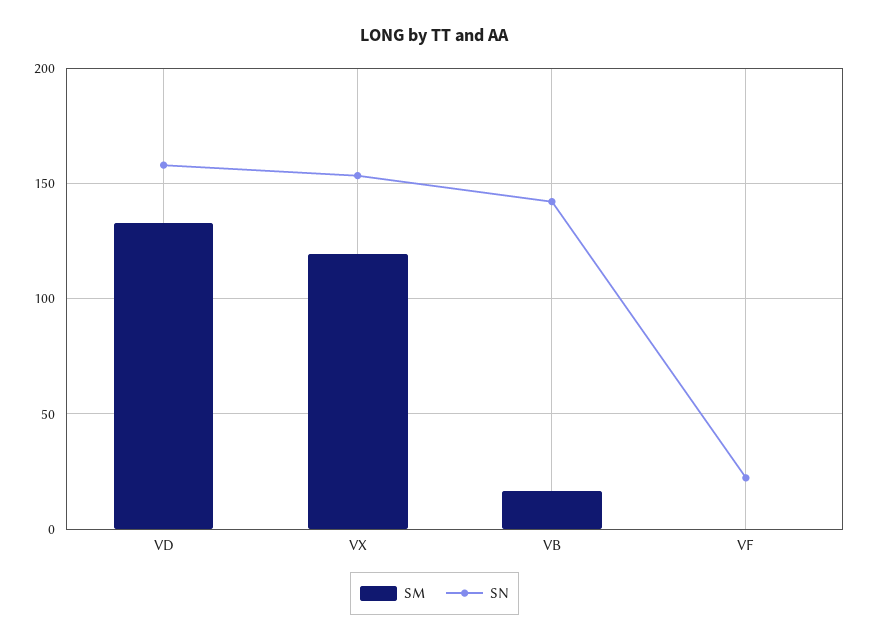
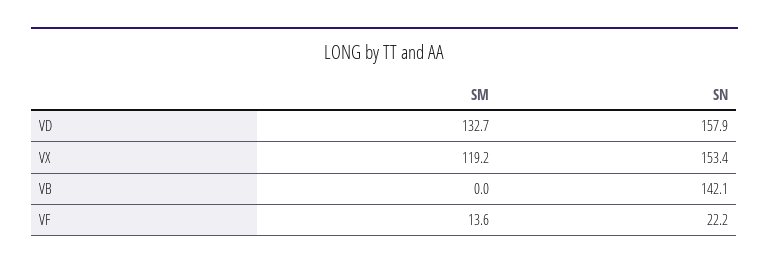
  {
    "SM": {
      "VD": 132.7,
      "VX": 119.2,
-     "VB": 15,
+     "VB": 0,
-     "VF": 0
+     "VF": 13.6
    },
    "SN": {
      "VD": 157.9,
      "VX": 153.4,
      "VB": 142.1,
      "VF": 22.2
    }
  }

